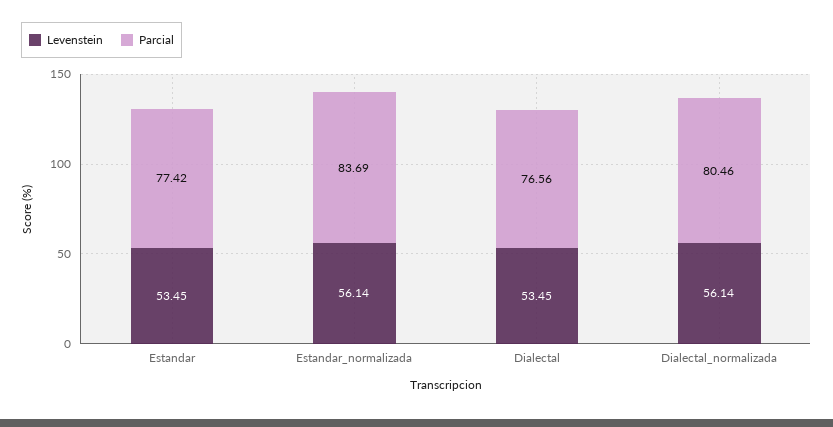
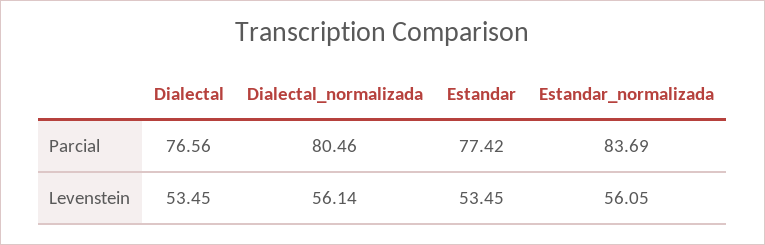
  {
    "Levenstein": {
      "Estandar": 53.45,
-     "Estandar_normalizada": 56.14,
+     "Estandar_normalizada": 56.05,
      "Dialectal": 53.45,
      "Dialectal_normalizada": 56.14
    },
    "Parcial": {
      "Estandar": 77.42,
      "Estandar_normalizada": 83.69,
      "Dialectal": 76.56,
      "Dialectal_normalizada": 80.46
    }
  }

